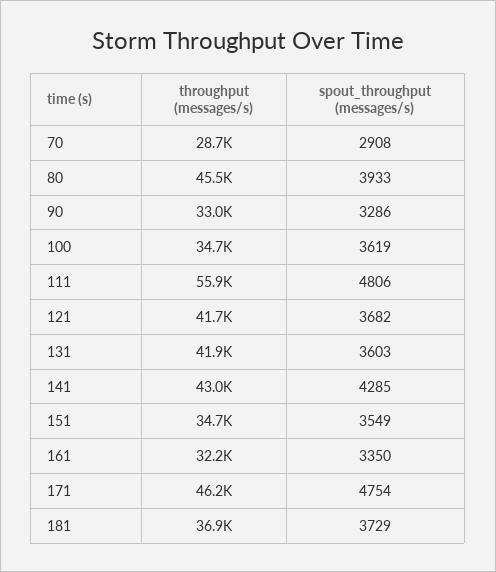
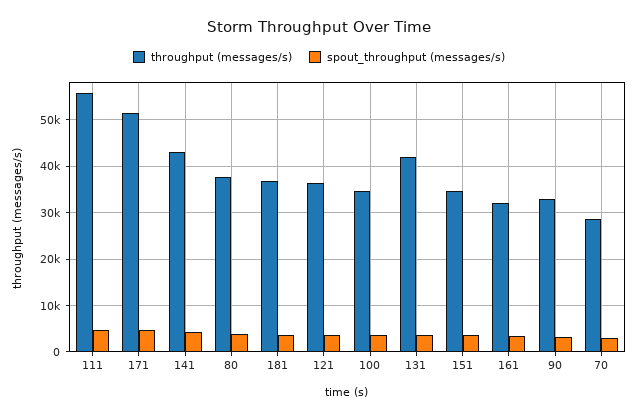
  {
    "throughput (messages/s)": {
      "70": 28700,
-     "80": 45500,
+     "80": 38000,
      "90": 33000,
      "100": 34700,
      "111": 55900,
-     "121": 41700,
+     "121": 36000,
      "131": 41900,
      "141": 43000,
      "151": 34700,
      "161": 32200,
-     "171": 46200,
+     "171": 52000,
      "181": 36900
    },
    "spout_throughput (messages/s)": {
      "70": 2908,
      "80": 3933,
      "90": 3286,
      "100": 3619,
      "111": 4806,
      "121": 3682,
      "131": 3603,
      "141": 4285,
      "151": 3549,
      "161": 3350,
      "171": 4754,
      "181": 3729
    }
  }

